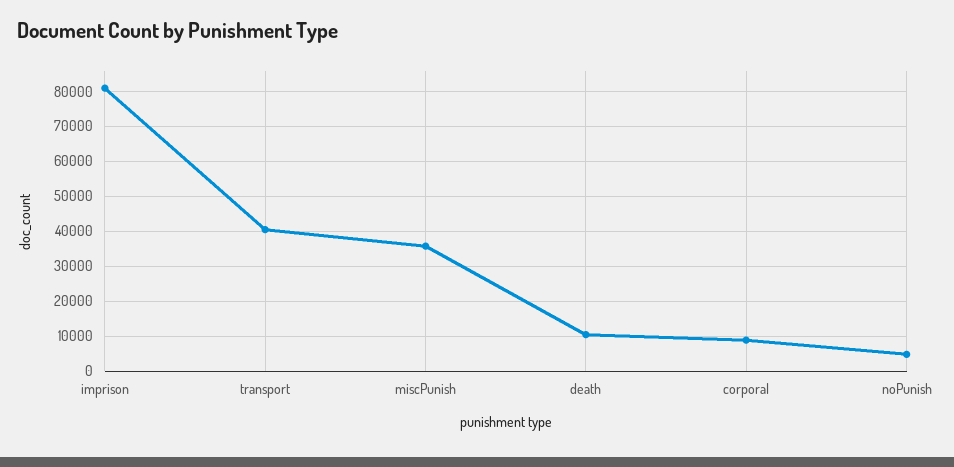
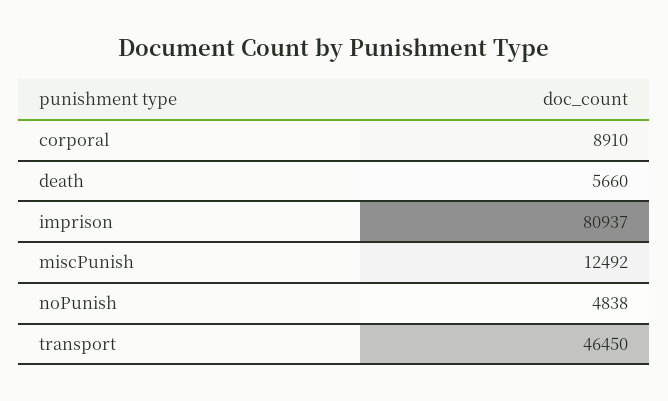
  {
    "imprison": 80937,
-   "transport": 40000,
+   "transport": 46450,
-   "miscPunish": 36000,
+   "miscPunish": 12492,
-   "death": 10000,
+   "death": 5660,
    "corporal": 8910,
    "noPunish": 4838
  }

